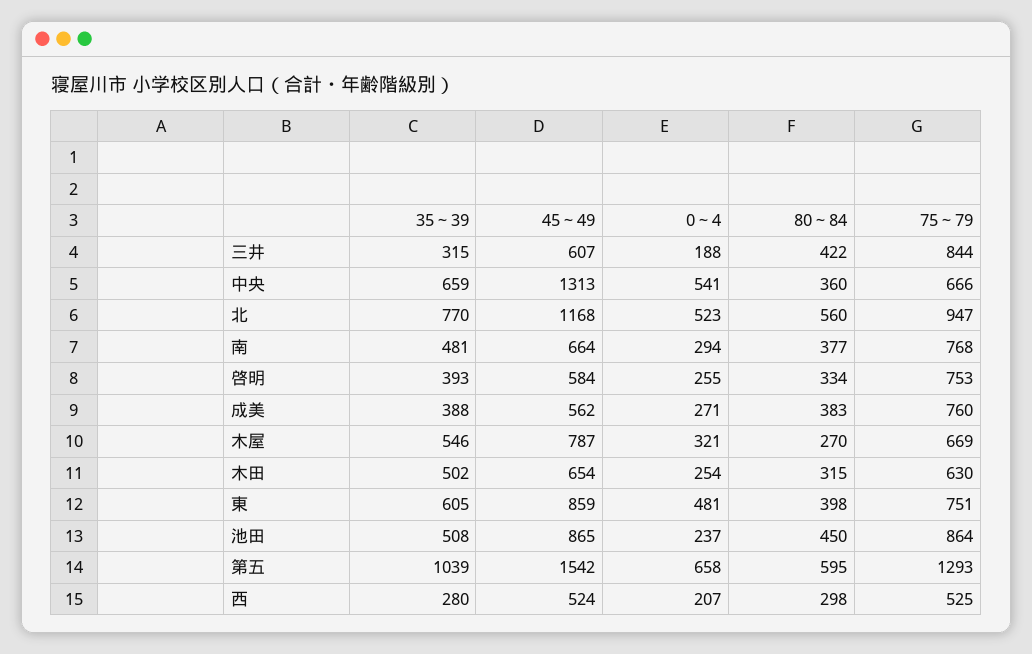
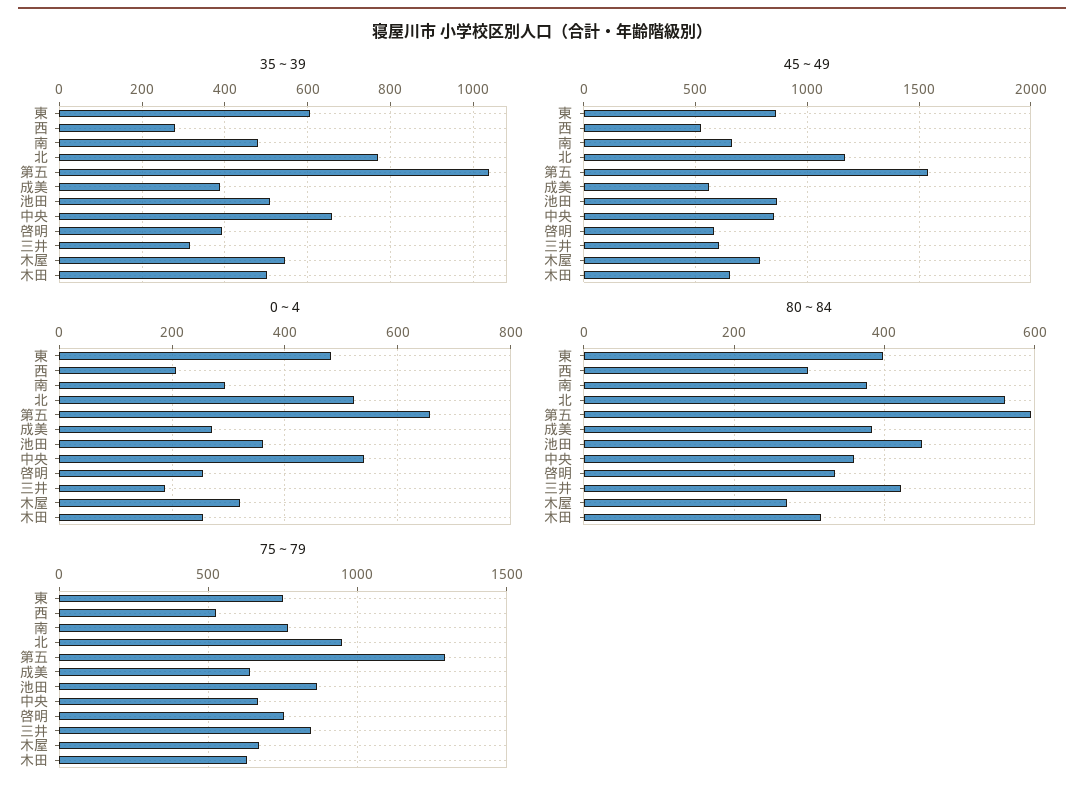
  {
    "35～39": {
      "三井": 315,
      "中央": 659,
      "北": 770,
      "南": 481,
      "啓明": 393,
      "成美": 388,
      "木屋": 546,
      "木田": 502,
      "東": 605,
      "池田": 508,
      "第五": 1039,
      "西": 280
    },
    "45～49": {
      "三井": 607,
-     "中央": 1313,
+     "中央": 850,
      "北": 1168,
      "南": 664,
      "啓明": 584,
      "成美": 562,
      "木屋": 787,
      "木田": 654,
      "東": 859,
      "池田": 865,
      "第五": 1542,
      "西": 524
    },
    "0～4": {
      "三井": 188,
      "中央": 541,
      "北": 523,
      "南": 294,
      "啓明": 255,
      "成美": 271,
      "木屋": 321,
      "木田": 254,
      "東": 481,
-     "池田": 237,
+     "池田": 360,
      "第五": 658,
      "西": 207
    },
    "80～84": {
      "三井": 422,
      "中央": 360,
      "北": 560,
      "南": 377,
      "啓明": 334,
      "成美": 383,
      "木屋": 270,
      "木田": 315,
      "東": 398,
      "池田": 450,
      "第五": 595,
      "西": 298
    },
    "75～79": {
      "三井": 844,
      "中央": 666,
      "北": 947,
      "南": 768,
      "啓明": 753,
-     "成美": 760,
+     "成美": 650,
      "木屋": 669,
      "木田": 630,
      "東": 751,
      "池田": 864,
      "第五": 1293,
      "西": 525
    }
  }

